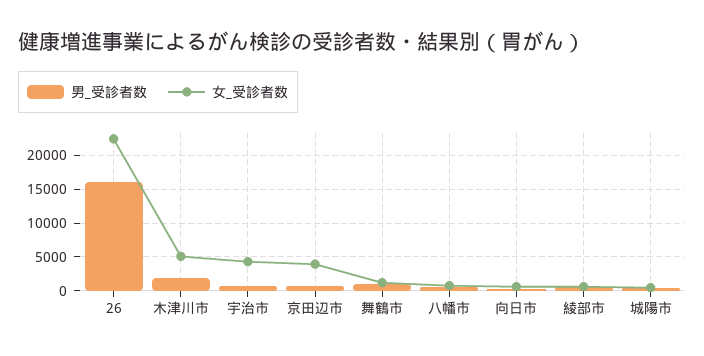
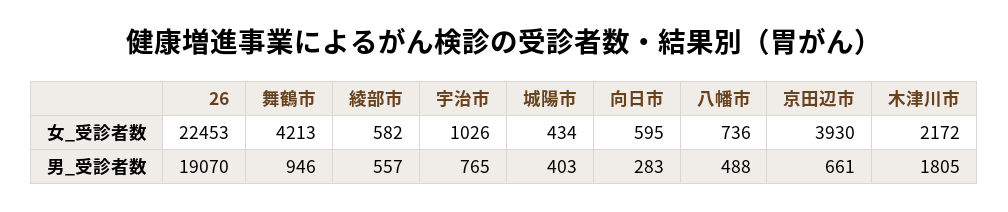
  {
    "男_受診者数": {
-     "26": 16000,
+     "26": 19070,
      "木津川市": 1805,
      "宇治市": 765,
      "京田辺市": 661,
      "舞鶴市": 946,
      "八幡市": 488,
      "向日市": 283,
      "綾部市": 557,
      "城陽市": 403
    },
    "女_受診者数": {
      "26": 22453,
-     "木津川市": 5000,
+     "木津川市": 2172,
-     "宇治市": 4000,
+     "宇治市": 1026,
      "京田辺市": 3930,
-     "舞鶴市": 1000,
+     "舞鶴市": 4213,
      "八幡市": 736,
      "向日市": 595,
      "綾部市": 582,
      "城陽市": 434
    }
  }

